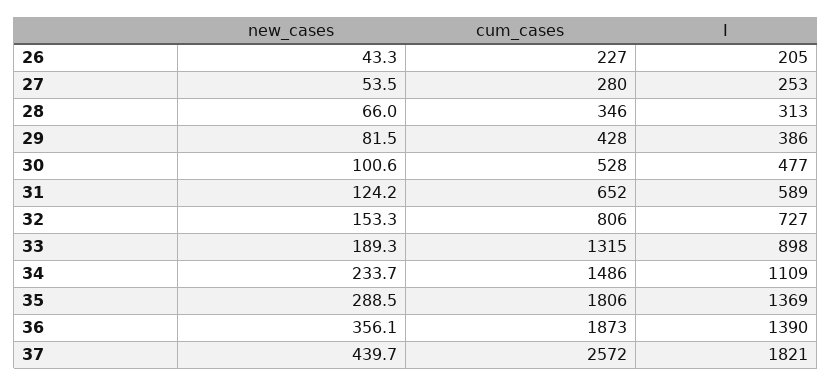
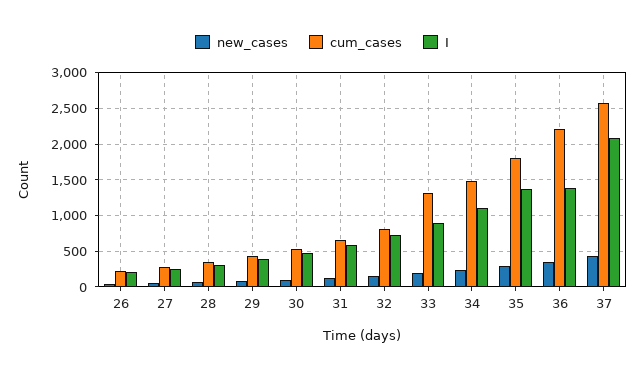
  {
    "new_cases": {
      "26": 43.3,
      "27": 53.5,
      "28": 66,
      "29": 81.5,
      "30": 100.6,
      "31": 124.2,
      "32": 153.3,
      "33": 189.3,
      "34": 233.7,
      "35": 288.5,
      "36": 356.1,
      "37": 439.7
    },
    "cum_cases": {
      "26": 227,
      "27": 280,
      "28": 346,
      "29": 428,
      "30": 528,
      "31": 652,
      "32": 806,
      "33": 1315,
      "34": 1486,
      "35": 1806,
-     "36": 1873,
+     "36": 2200,
      "37": 2572
    },
    "I": {
      "26": 205,
      "27": 253,
      "28": 313,
      "29": 386,
      "30": 477,
      "31": 589,
      "32": 727,
      "33": 898,
      "34": 1109,
      "35": 1369,
      "36": 1390,
-     "37": 1821
+     "37": 2100
    }
  }

